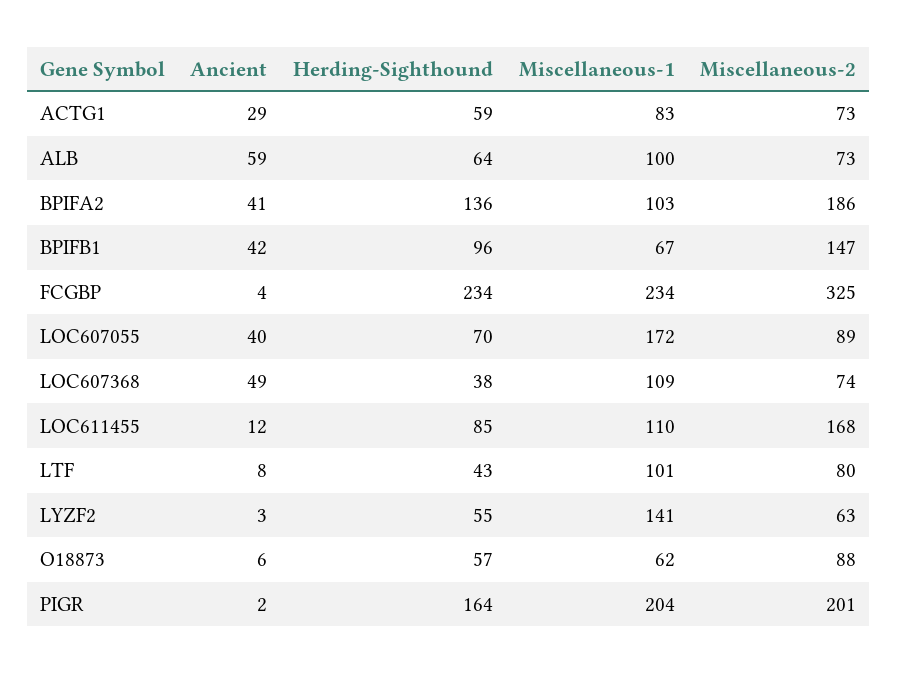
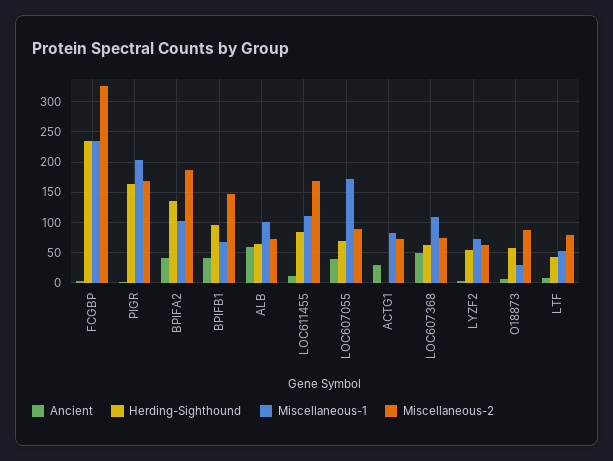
  {
    "Ancient": {
      "ACTG1": 29,
      "ALB": 59,
      "BPIFA2": 41,
      "BPIFB1": 42,
      "FCGBP": 4,
      "LOC607055": 40,
      "LOC607368": 49,
      "LOC611455": 12,
      "LTF": 8,
      "LYZF2": 3,
      "O18873": 6,
      "PIGR": 2
    },
    "Herding-Sighthound": {
-     "ACTG1": 59,
+     "ACTG1": 0,
      "ALB": 64,
      "BPIFA2": 136,
      "BPIFB1": 96,
      "FCGBP": 234,
      "LOC607055": 70,
-     "LOC607368": 38,
+     "LOC607368": 60,
      "LOC611455": 85,
      "LTF": 43,
      "LYZF2": 55,
      "O18873": 57,
      "PIGR": 164
    },
    "Miscellaneous-1": {
      "ACTG1": 83,
      "ALB": 100,
      "BPIFA2": 103,
      "BPIFB1": 67,
      "FCGBP": 234,
      "LOC607055": 172,
      "LOC607368": 109,
      "LOC611455": 110,
-     "LTF": 101,
+     "LTF": 50,
-     "LYZF2": 141,
+     "LYZF2": 70,
-     "O18873": 62,
+     "O18873": 30,
      "PIGR": 204
    },
    "Miscellaneous-2": {
      "ACTG1": 73,
      "ALB": 73,
      "BPIFA2": 186,
      "BPIFB1": 147,
      "FCGBP": 325,
      "LOC607055": 89,
      "LOC607368": 74,
      "LOC611455": 168,
      "LTF": 80,
      "LYZF2": 63,
      "O18873": 88,
-     "PIGR": 201
+     "PIGR": 170
    }
  }

